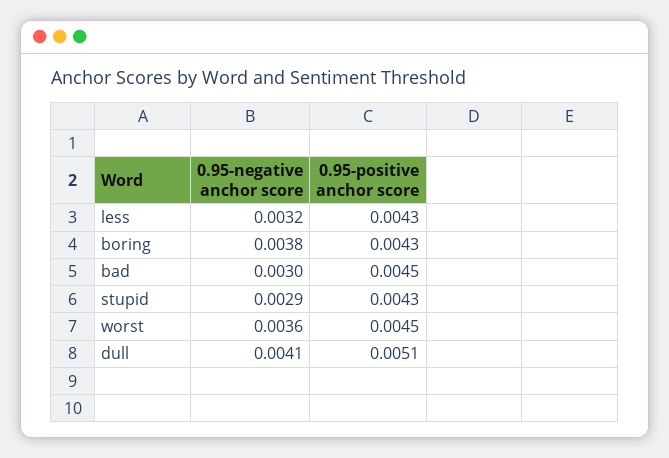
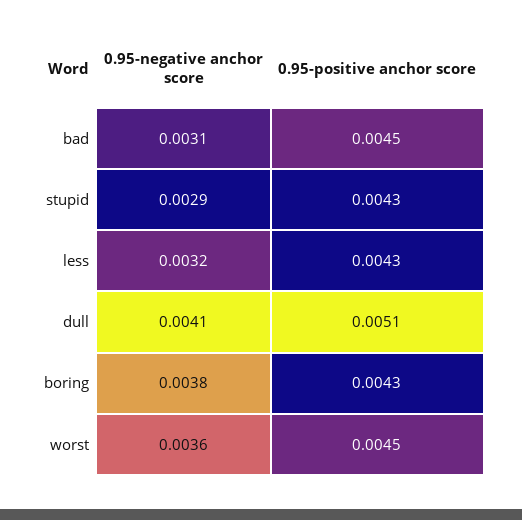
  {
    "0.95-negative anchor score": {
      "less": 0.0032,
      "boring": 0.0038,
-     "bad": 0.003,
+     "bad": 0.0031,
      "stupid": 0.0029,
      "worst": 0.0036,
      "dull": 0.0041
    },
    "0.95-positive anchor score": {
      "less": 0.0043,
      "boring": 0.0043,
      "bad": 0.0045,
      "stupid": 0.0043,
      "worst": 0.0045,
      "dull": 0.0051
    }
  }

